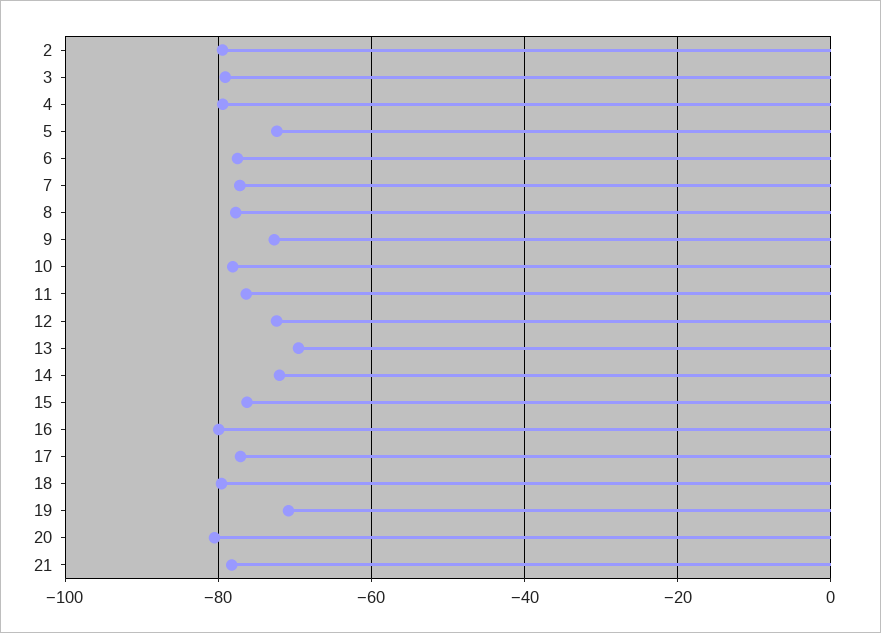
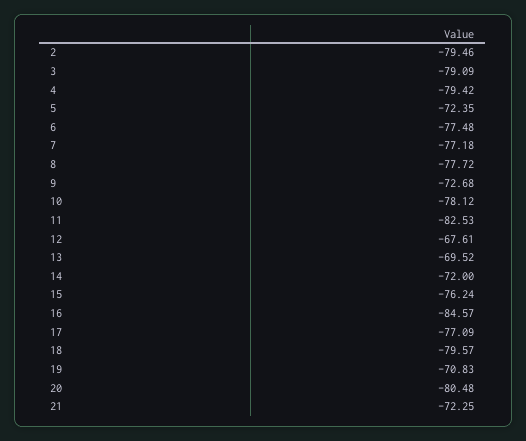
  {
    "2": -79.46,
    "3": -79.09,
    "4": -79.42,
    "5": -72.35,
    "6": -77.48,
    "7": -77.18,
    "8": -77.72,
    "9": -72.68,
    "10": -78.12,
-   "11": -76,
+   "11": -82.53,
-   "12": -72,
+   "12": -67.61,
    "13": -69.52,
    "14": -72,
    "15": -76.24,
-   "16": -80,
+   "16": -84.57,
    "17": -77.09,
    "18": -79.57,
    "19": -70.83,
    "20": -80.48,
-   "21": -78
+   "21": -72.25
  }

